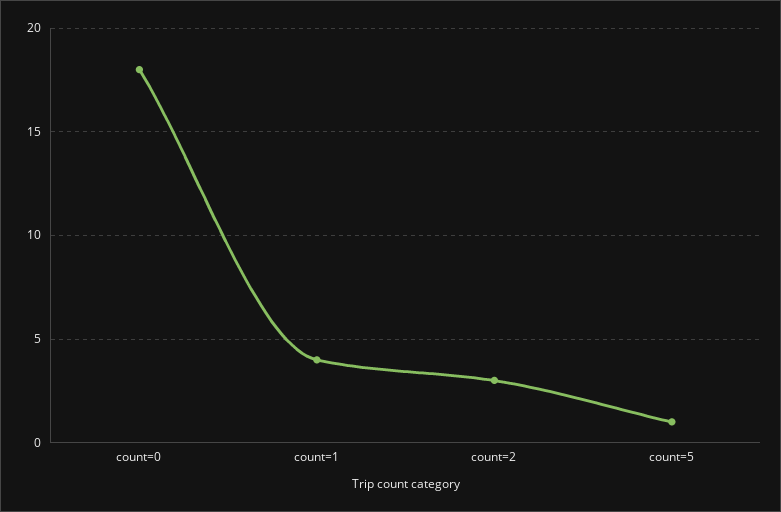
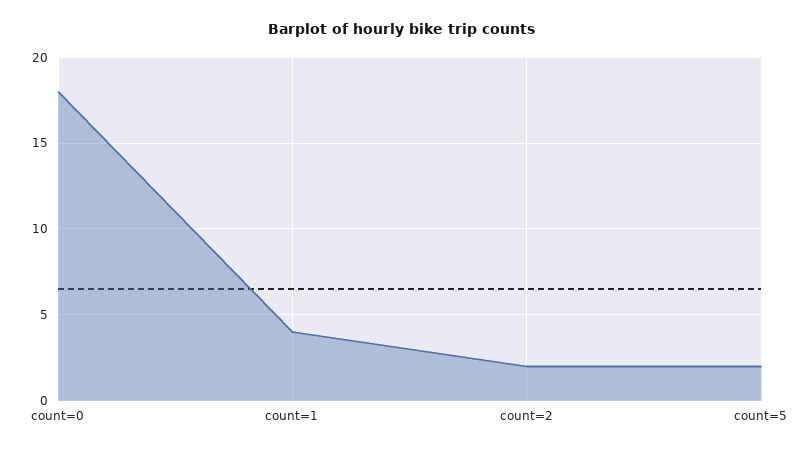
  {
    "count=0": 18,
    "count=1": 4,
-   "count=2": 3,
+   "count=2": 2,
-   "count=5": 1
+   "count=5": 2
  }

